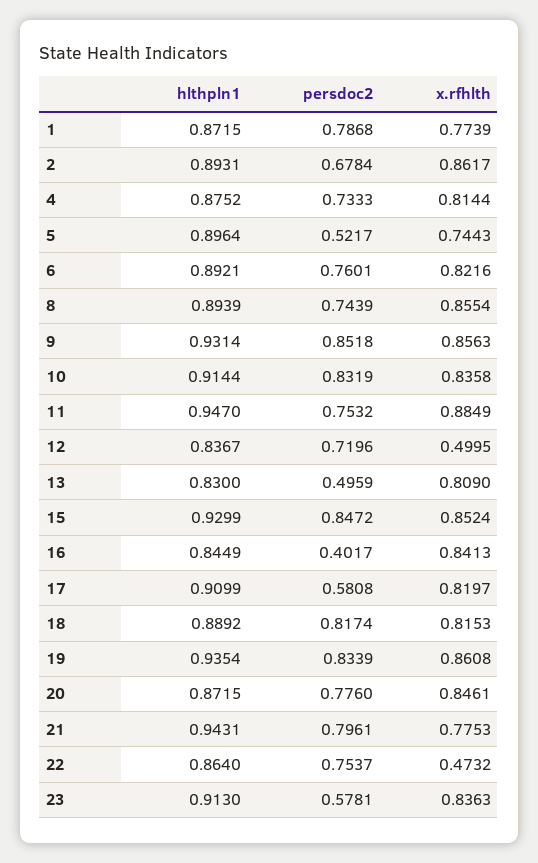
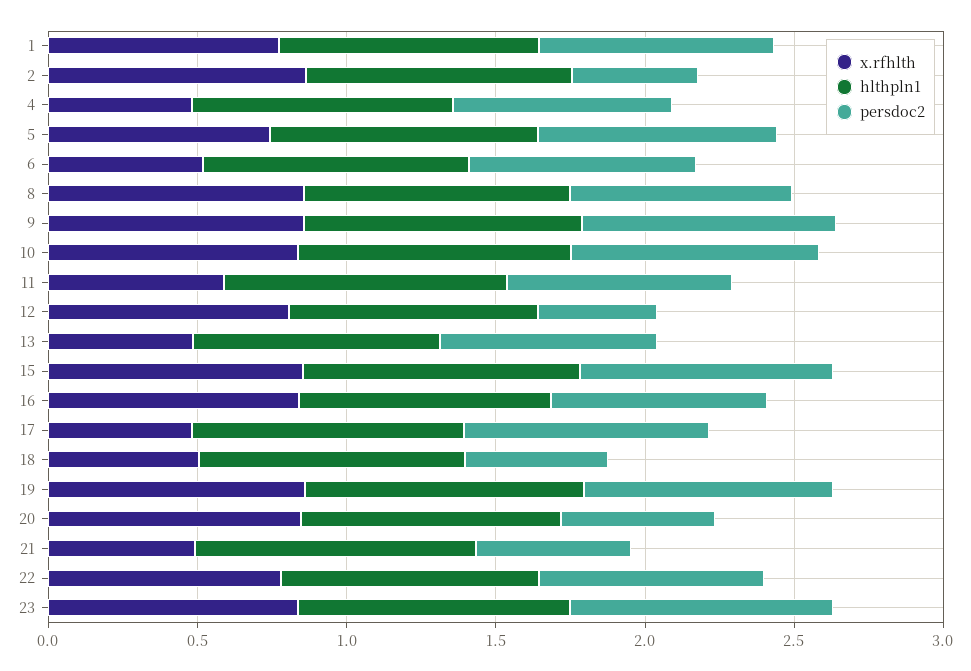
  {
    "hlthpln1": {
      "1": 0.8715,
      "2": 0.8931,
      "4": 0.8752,
      "5": 0.8964,
      "6": 0.8921,
      "8": 0.8939,
      "9": 0.9314,
      "10": 0.9144,
      "11": 0.947,
      "12": 0.8367,
      "13": 0.83,
      "15": 0.9299,
      "16": 0.8449,
      "17": 0.9099,
      "18": 0.8892,
      "19": 0.9354,
      "20": 0.8715,
      "21": 0.9431,
      "22": 0.864,
      "23": 0.913
    },
    "persdoc2": {
      "1": 0.7868,
-     "2": 0.6784,
+     "2": 0.4,
      "4": 0.7333,
-     "5": 0.5217,
+     "5": 0.8,
      "6": 0.7601,
      "8": 0.7439,
      "9": 0.8518,
      "10": 0.8319,
      "11": 0.7532,
-     "12": 0.7196,
+     "12": 0.4,
-     "13": 0.4959,
+     "13": 0.7,
      "15": 0.8472,
-     "16": 0.4017,
+     "16": 0.7,
-     "17": 0.5808,
+     "17": 0.8,
-     "18": 0.8174,
+     "18": 0.5,
      "19": 0.8339,
-     "20": 0.776,
+     "20": 0.5,
-     "21": 0.7961,
+     "21": 0.5,
      "22": 0.7537,
-     "23": 0.5781
+     "23": 0.9
    },
    "x.rfhlth": {
      "1": 0.7739,
      "2": 0.8617,
-     "4": 0.8144,
+     "4": 0.5,
      "5": 0.7443,
-     "6": 0.8216,
+     "6": 0.5,
      "8": 0.8554,
      "9": 0.8563,
      "10": 0.8358,
-     "11": 0.8849,
+     "11": 0.6,
-     "12": 0.4995,
+     "12": 0.8,
-     "13": 0.809,
+     "13": 0.5,
      "15": 0.8524,
      "16": 0.8413,
-     "17": 0.8197,
+     "17": 0.5,
-     "18": 0.8153,
+     "18": 0.5,
      "19": 0.8608,
      "20": 0.8461,
-     "21": 0.7753,
+     "21": 0.5,
-     "22": 0.4732,
+     "22": 0.8,
      "23": 0.8363
    }
  }

